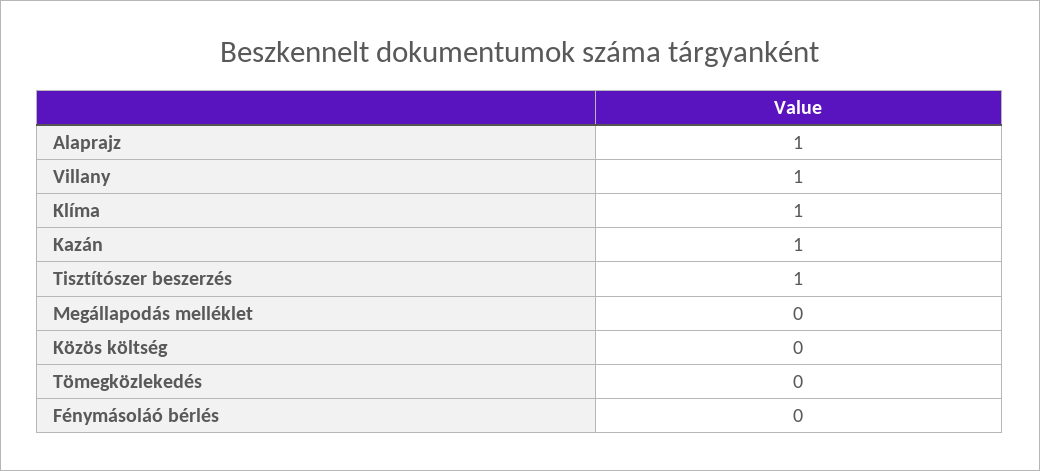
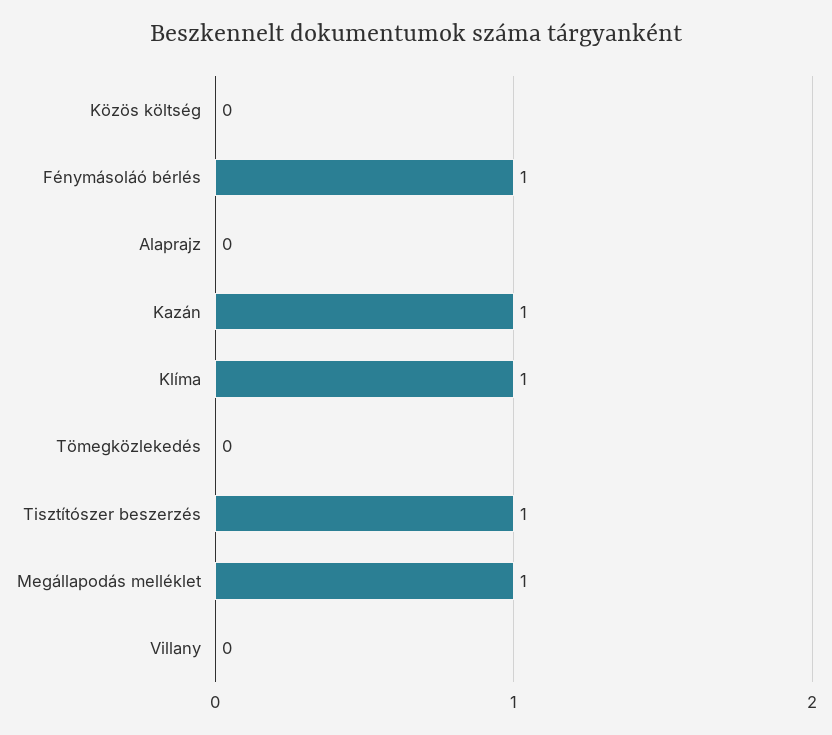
  {
-   "Alaprajz": 1,
+   "Alaprajz": 0,
-   "Villany": 1,
+   "Villany": 0,
    "Klíma": 1,
    "Kazán": 1,
    "Tisztítószer beszerzés": 1,
-   "Megállapodás melléklet": 0,
+   "Megállapodás melléklet": 1,
    "Közös költség": 0,
    "Tömegközlekedés": 0,
-   "Fénymásoláó bérlés": 0
+   "Fénymásoláó bérlés": 1
  }

